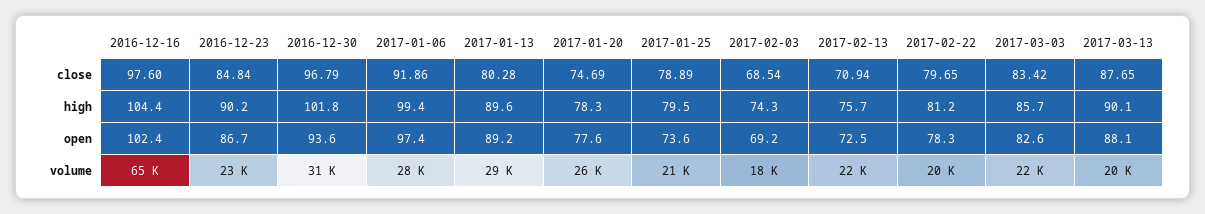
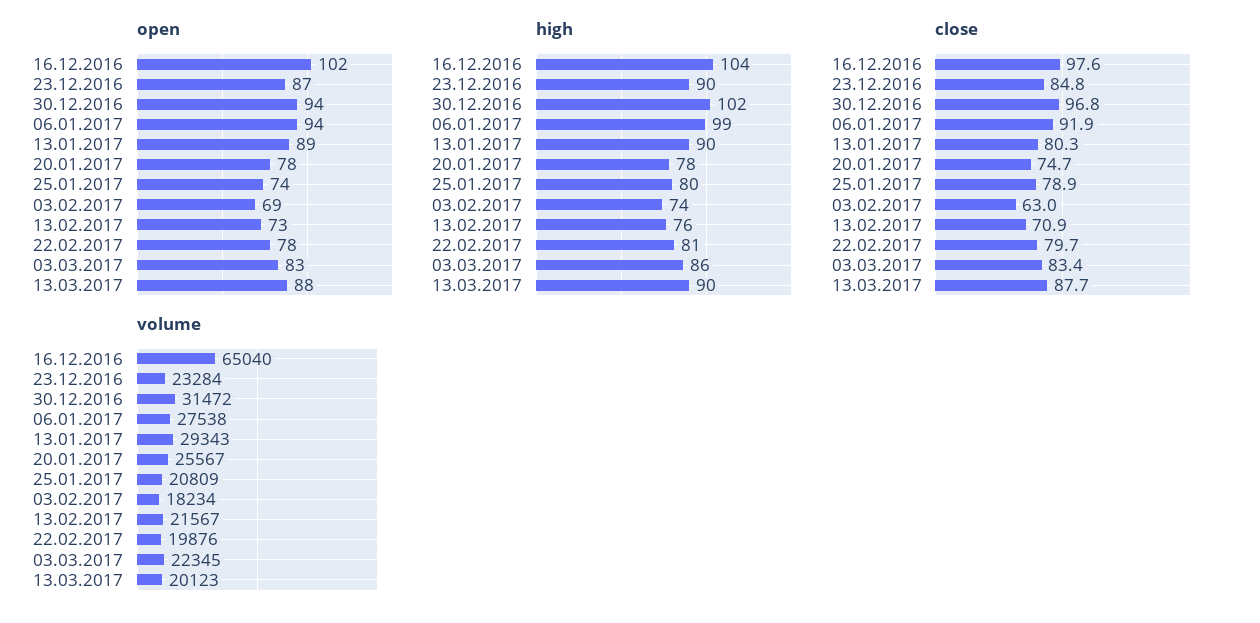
  {
    "close": {
      "2016-12-16": 97.6,
      "2016-12-23": 84.84,
      "2016-12-30": 96.79,
      "2017-01-06": 91.86,
      "2017-01-13": 80.28,
      "2017-01-20": 74.69,
      "2017-01-25": 78.89,
-     "2017-02-03": 68.54,
+     "2017-02-03": 63,
      "2017-02-13": 70.94,
      "2017-02-22": 79.65,
      "2017-03-03": 83.42,
      "2017-03-13": 87.65
    },
    "high": {
      "2016-12-16": 104.4,
      "2016-12-23": 90.2,
      "2016-12-30": 101.8,
      "2017-01-06": 99.4,
      "2017-01-13": 89.6,
      "2017-01-20": 78.3,
      "2017-01-25": 79.5,
      "2017-02-03": 74.3,
      "2017-02-13": 75.7,
      "2017-02-22": 81.2,
      "2017-03-03": 85.7,
      "2017-03-13": 90.1
    },
    "open": {
      "2016-12-16": 102.4,
      "2016-12-23": 86.7,
      "2016-12-30": 93.6,
-     "2017-01-06": 97.4,
+     "2017-01-06": 94,
      "2017-01-13": 89.2,
      "2017-01-20": 77.6,
      "2017-01-25": 73.6,
      "2017-02-03": 69.2,
      "2017-02-13": 72.5,
      "2017-02-22": 78.3,
      "2017-03-03": 82.6,
      "2017-03-13": 88.1
    },
    "volume": {
      "2016-12-16": 65040,
      "2016-12-23": 23284,
      "2016-12-30": 31472,
      "2017-01-06": 27538,
      "2017-01-13": 29343,
      "2017-01-20": 25567,
      "2017-01-25": 20809,
      "2017-02-03": 18234,
      "2017-02-13": 21567,
      "2017-02-22": 19876,
      "2017-03-03": 22345,
      "2017-03-13": 20123
    }
  }

